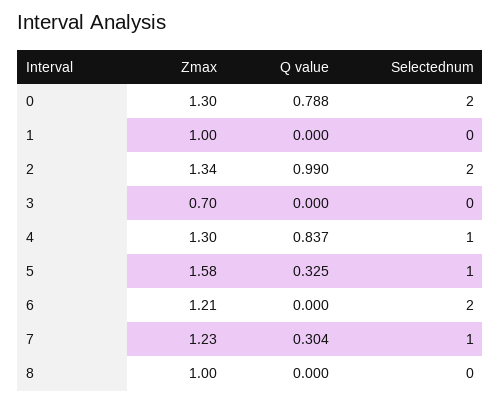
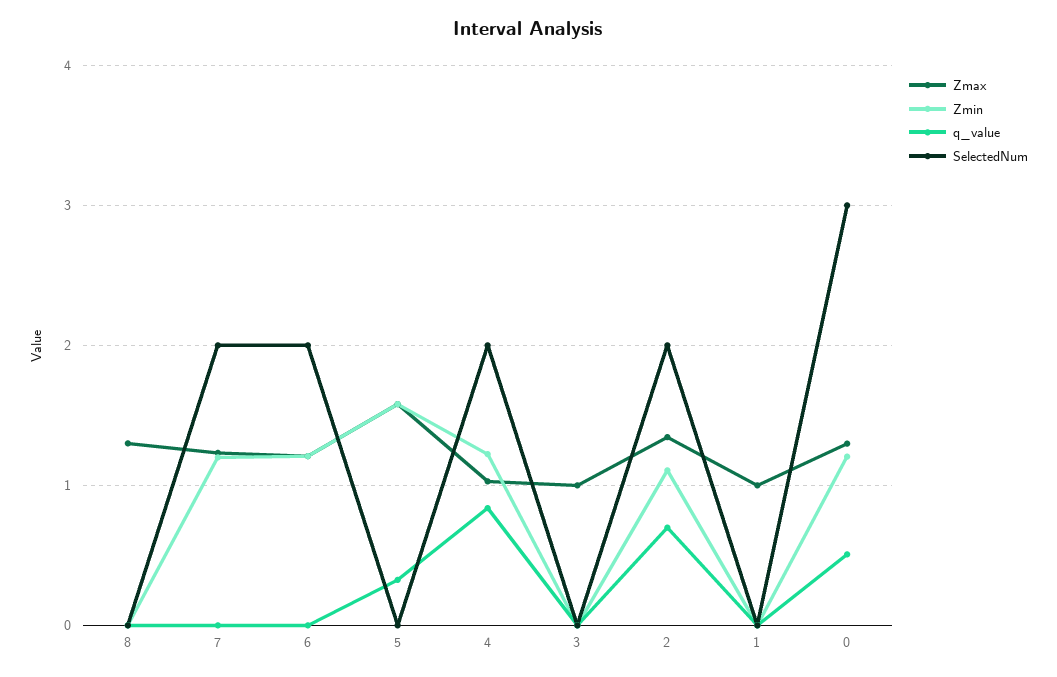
  {
    "Zmax": {
      "0": 1.3,
      "1": 1,
      "2": 1.34,
-     "3": 0.7,
+     "3": 1,
-     "4": 1.3,
+     "4": 1,
      "5": 1.58,
      "6": 1.21,
      "7": 1.23,
-     "8": 1
+     "8": 1.3
    },
    "Q value": {
-     "0": 0.788,
+     "0": 0.5,
      "1": 0,
-     "2": 0.99,
+     "2": 0.7,
      "3": 0,
      "4": 0.837,
      "5": 0.325,
      "6": 0,
-     "7": 0.304,
+     "7": 0,
      "8": 0
    },
    "Selectednum": {
-     "0": 2,
+     "0": 3,
      "1": 0,
      "2": 2,
      "3": 0,
-     "4": 1,
+     "4": 2,
-     "5": 1,
+     "5": 0,
      "6": 2,
-     "7": 1,
+     "7": 2,
      "8": 0
-   }
+   },
+   "Zmin": {
+     "8": 0,
+     "7": 1.2,
+     "6": 1.2,
+     "5": 1.6,
+     "4": 1.2,
+     "3": 0,
+     "2": 1.1,
+     "1": 0,
+     "0": 1.2
+   }
  }

